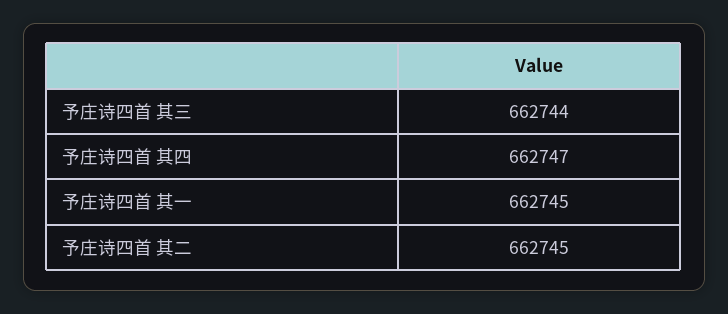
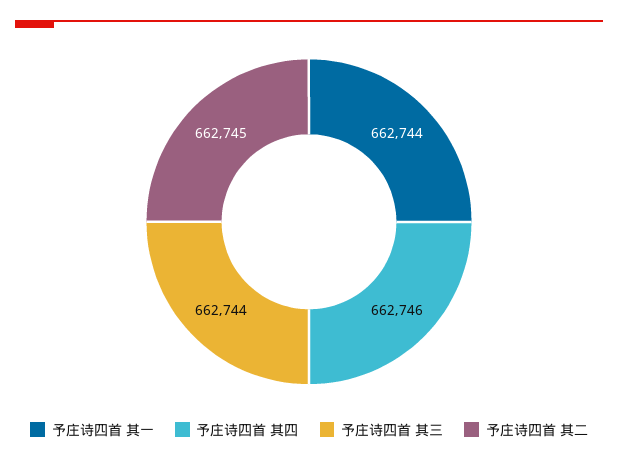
  {
    "予庄诗四首 其三": 662744,
-   "予庄诗四首 其四": 662747,
+   "予庄诗四首 其四": 662746,
-   "予庄诗四首 其一": 662745,
+   "予庄诗四首 其一": 662744,
    "予庄诗四首 其二": 662745
  }

